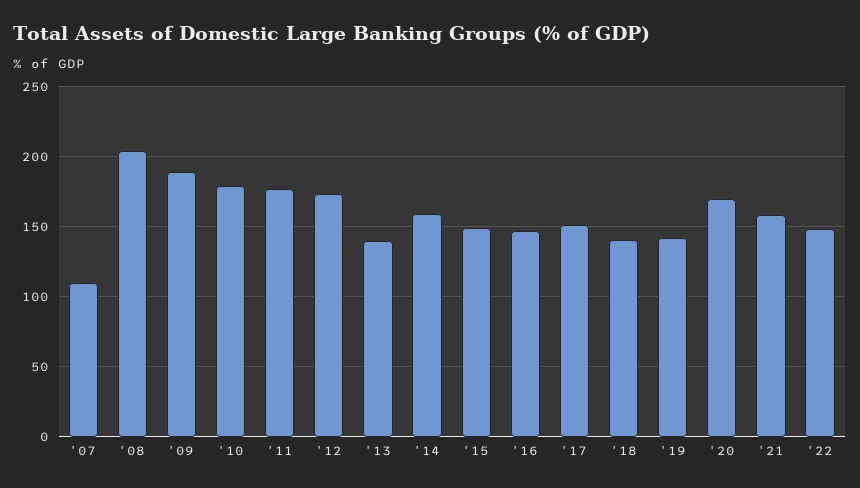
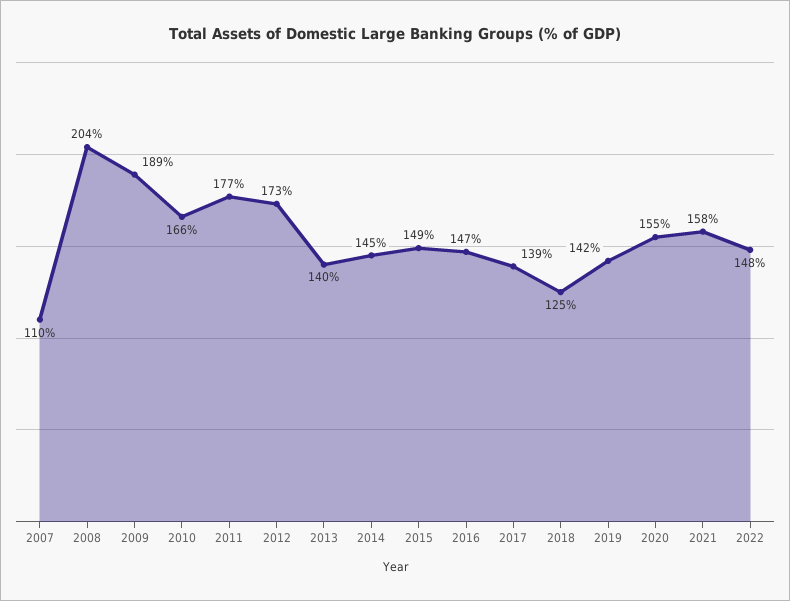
  {
    "'07": 110,
    "'08": 204,
    "'09": 189,
-   "'10": 180,
+   "'10": 166,
    "'11": 177,
    "'12": 173,
    "'13": 140,
-   "'14": 160,
+   "'14": 145,
    "'15": 149,
    "'16": 147,
-   "'17": 150,
+   "'17": 139,
-   "'18": 140,
+   "'18": 125,
    "'19": 142,
-   "'20": 170,
+   "'20": 155,
    "'21": 158,
    "'22": 148
  }

